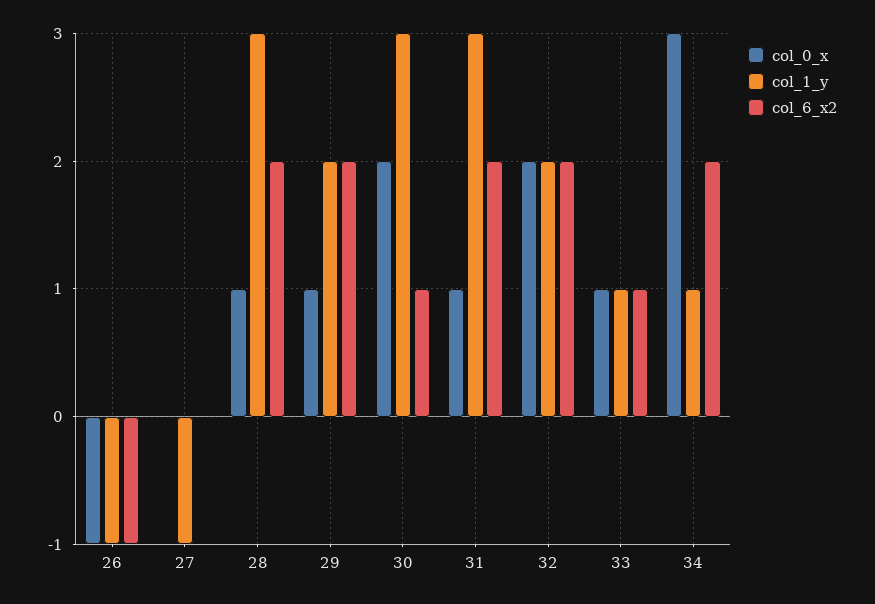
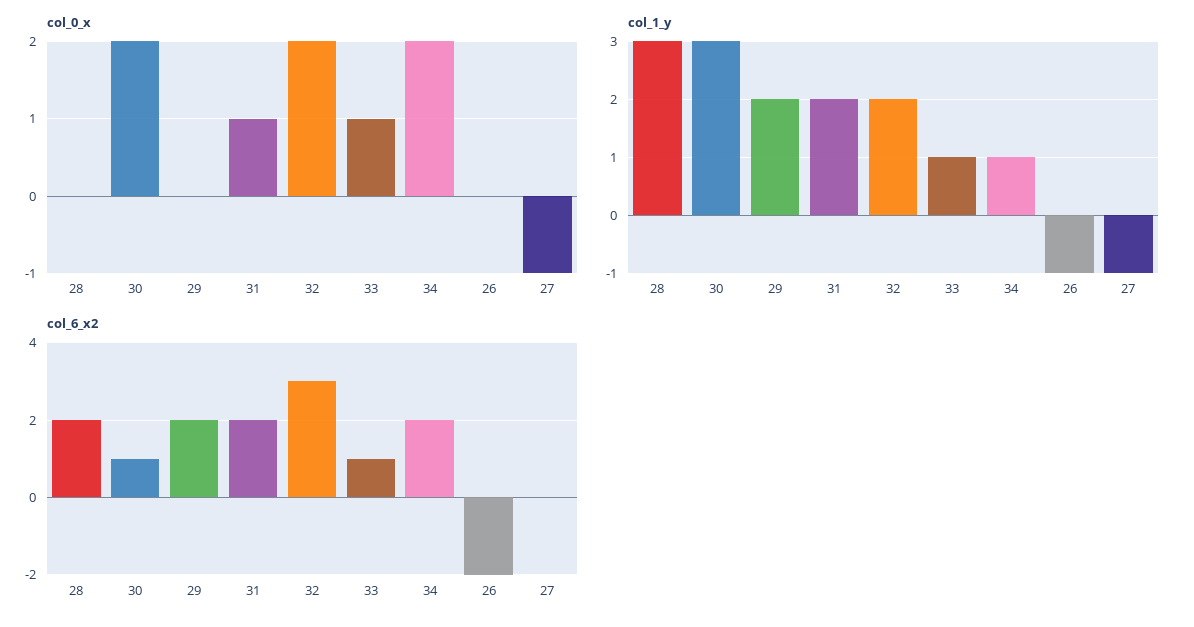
  {
    "col_0_x": {
-     "26": -1,
+     "26": 0,
-     "27": 0,
+     "27": -1,
-     "28": 1,
+     "28": 0,
-     "29": 1,
+     "29": 0,
      "30": 2,
      "31": 1,
      "32": 2,
      "33": 1,
-     "34": 3
+     "34": 2
    },
    "col_1_y": {
      "26": -1,
      "27": -1,
      "28": 3,
      "29": 2,
      "30": 3,
-     "31": 3,
+     "31": 2,
      "32": 2,
      "33": 1,
      "34": 1
    },
    "col_6_x2": {
-     "26": -1,
+     "26": -2,
      "27": 0,
      "28": 2,
      "29": 2,
      "30": 1,
      "31": 2,
-     "32": 2,
+     "32": 3,
      "33": 1,
      "34": 2
    }
  }

